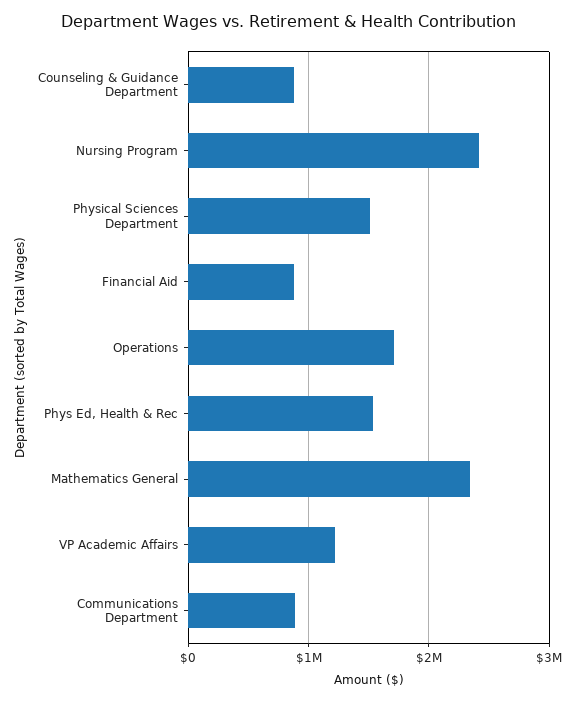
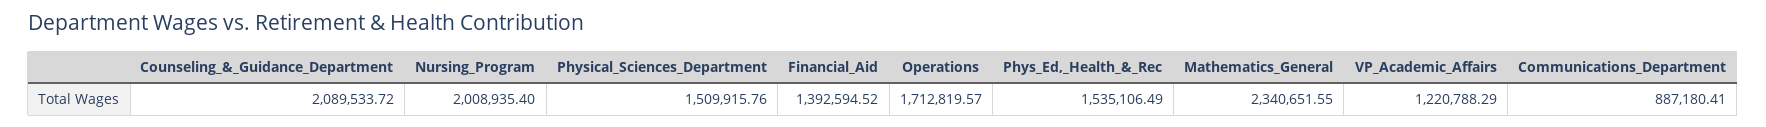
  {
-   "Counseling & Guidance Department": 900000,
+   "Counseling & Guidance Department": 2089533.72,
-   "Nursing Program": 2400000,
+   "Nursing Program": 2008935.4,
    "Physical Sciences Department": 1509915.76,
-   "Financial Aid": 900000,
+   "Financial Aid": 1392594.52,
    "Operations": 1712819.57,
    "Phys Ed, Health & Rec": 1535106.49,
    "Mathematics General": 2340651.55,
    "VP Academic Affairs": 1220788.29,
    "Communications Department": 887180.41
  }

